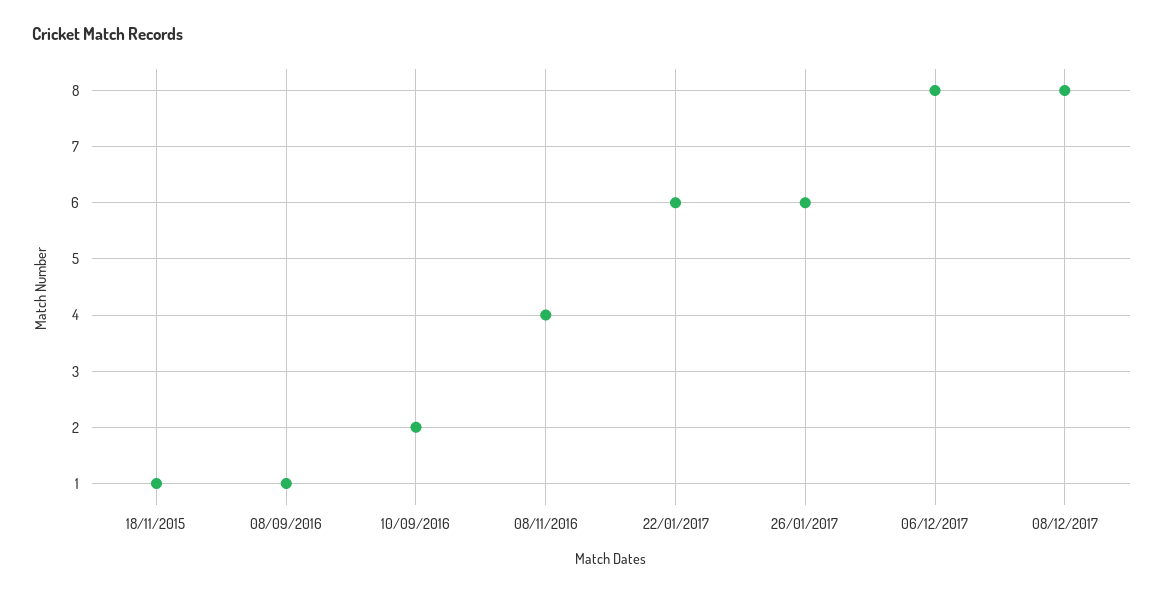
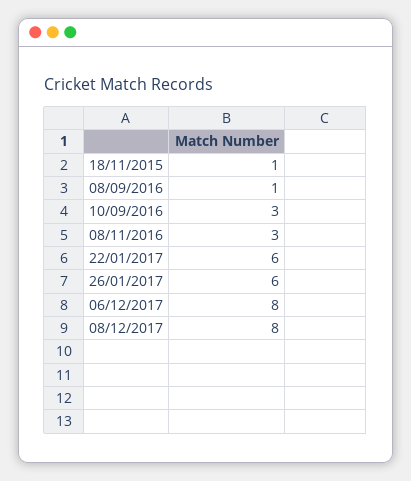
  {
    "18/11/2015": 1,
    "08/09/2016": 1,
-   "10/09/2016": 2,
+   "10/09/2016": 3,
-   "08/11/2016": 4,
+   "08/11/2016": 3,
    "22/01/2017": 6,
    "26/01/2017": 6,
    "06/12/2017": 8,
    "08/12/2017": 8
  }

